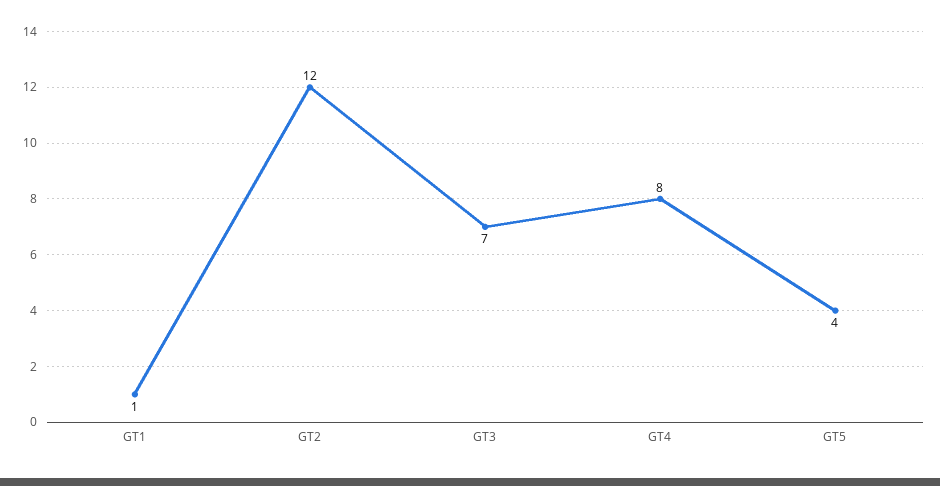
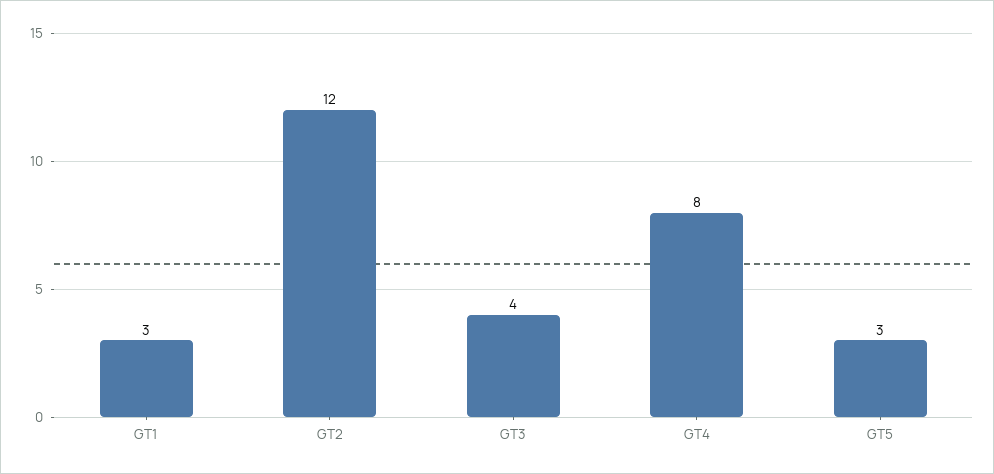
  {
-   "GT1": 1,
+   "GT1": 3,
    "GT2": 12,
-   "GT3": 7,
+   "GT3": 4,
    "GT4": 8,
-   "GT5": 4
+   "GT5": 3
  }

